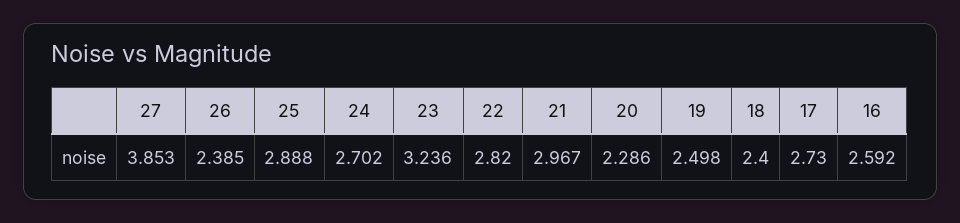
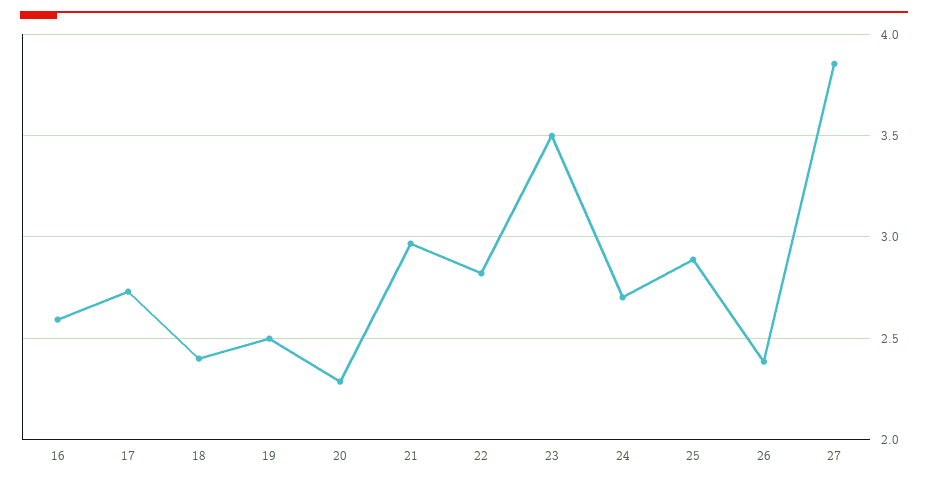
  {
    "27": 3.853,
    "26": 2.385,
    "25": 2.888,
    "24": 2.702,
-   "23": 3.236,
+   "23": 3.5,
    "22": 2.82,
    "21": 2.967,
    "20": 2.286,
    "19": 2.498,
    "18": 2.4,
    "17": 2.73,
    "16": 2.592
  }

